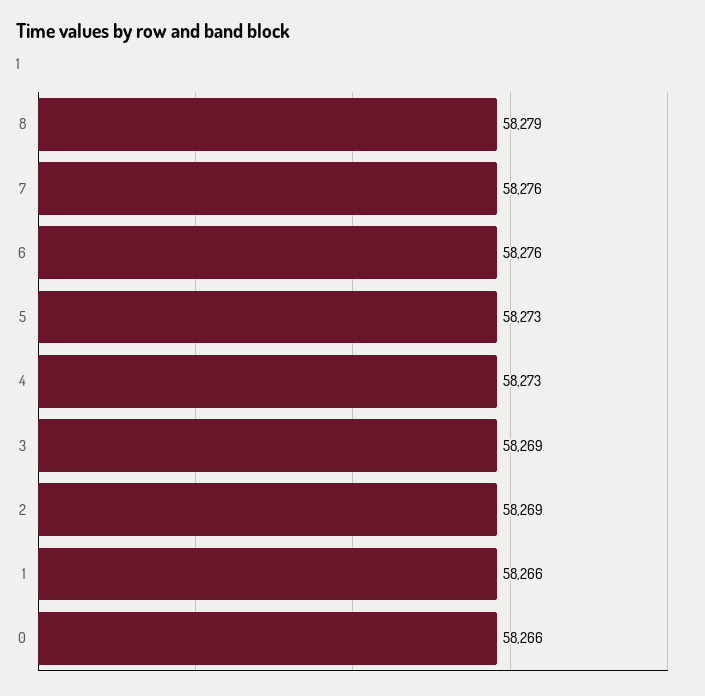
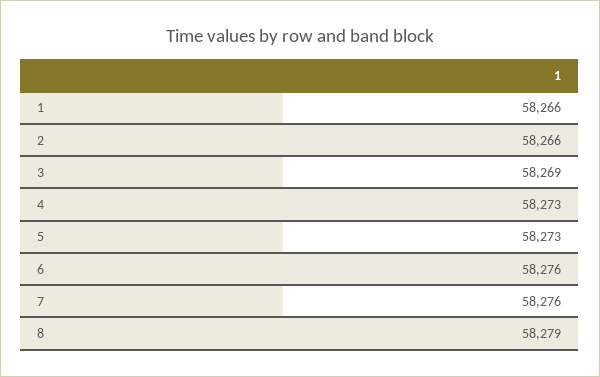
  {
    "8": 58279,
    "7": 58276,
    "6": 58276,
    "5": 58273,
    "4": 58273,
    "3": 58269,
-   "2": 58269,
+   "2": 58266,
-   "1": 58266,
+   "1": 58266
-   "0": 58266
  }

